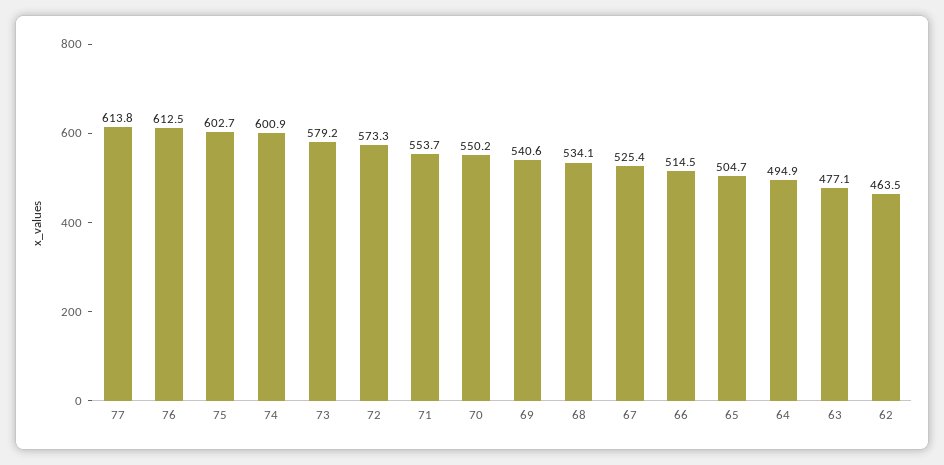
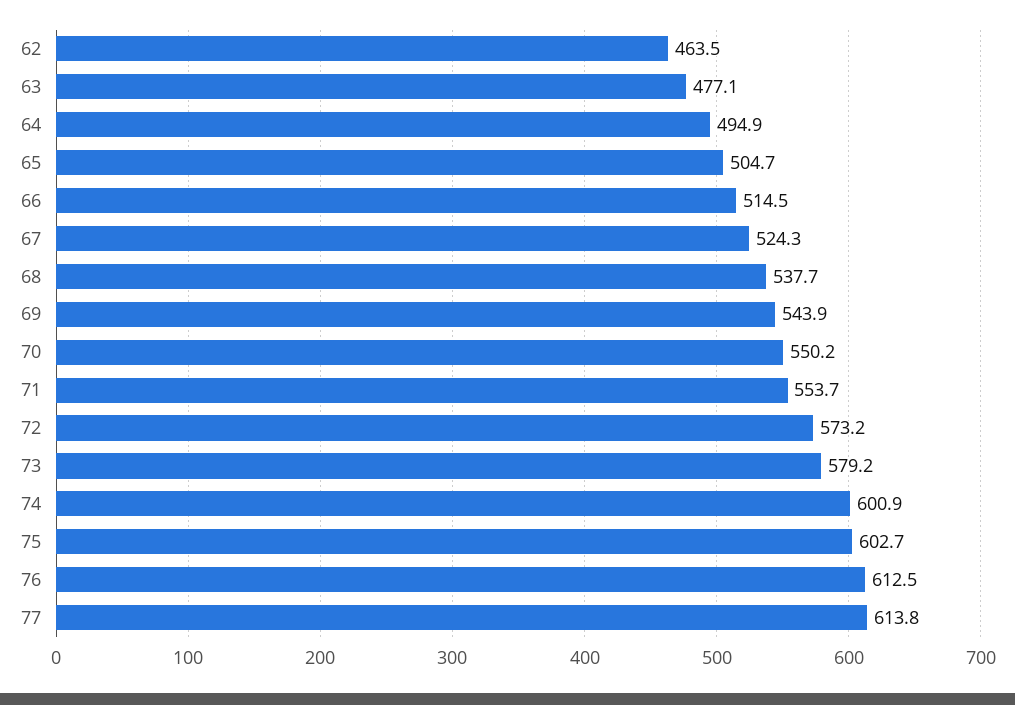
  {
    "77": 613.8,
    "76": 612.5,
    "75": 602.7,
    "74": 600.9,
    "73": 579.2,
-   "72": 573.3,
+   "72": 573.2,
    "71": 553.7,
    "70": 550.2,
-   "69": 540.6,
+   "69": 543.9,
-   "68": 534.1,
+   "68": 537.7,
-   "67": 525.4,
+   "67": 524.3,
    "66": 514.5,
    "65": 504.7,
    "64": 494.9,
    "63": 477.1,
    "62": 463.5
  }

